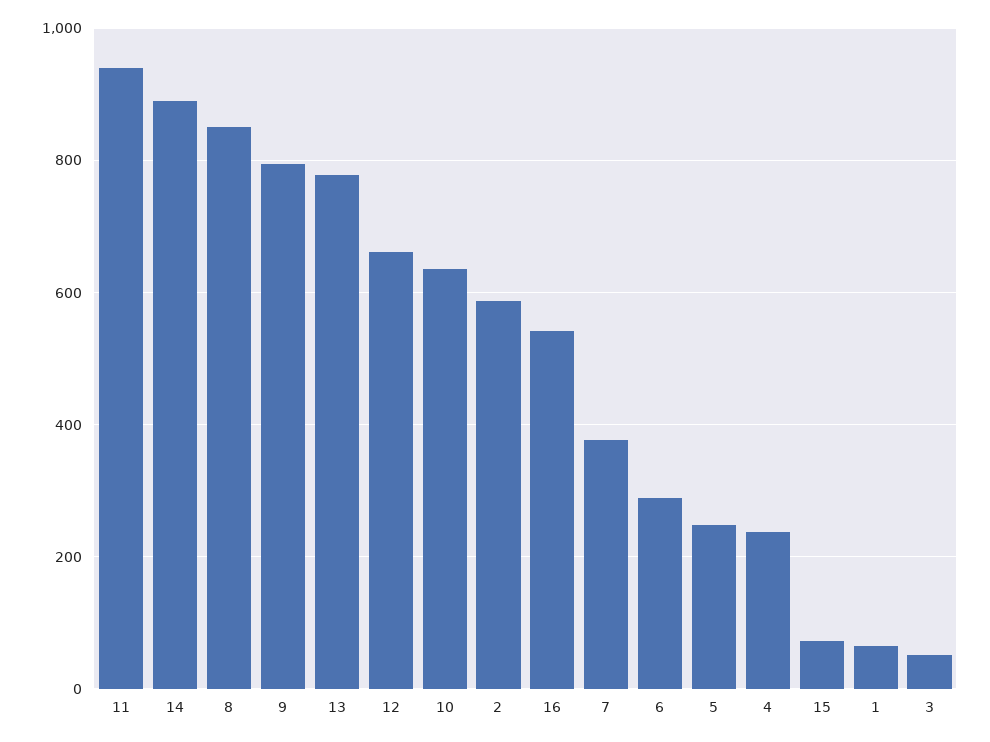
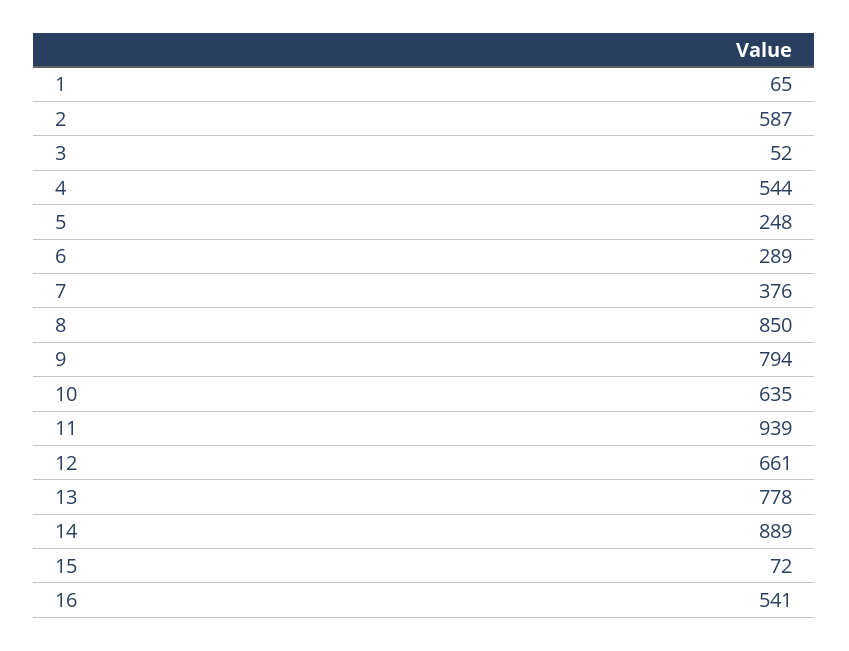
  {
    "11": 939,
    "14": 889,
    "8": 850,
    "9": 794,
    "13": 778,
    "12": 661,
    "10": 635,
    "2": 587,
    "16": 541,
    "7": 376,
    "6": 289,
    "5": 248,
-   "4": 240,
+   "4": 544,
    "15": 72,
    "1": 65,
    "3": 52
  }

